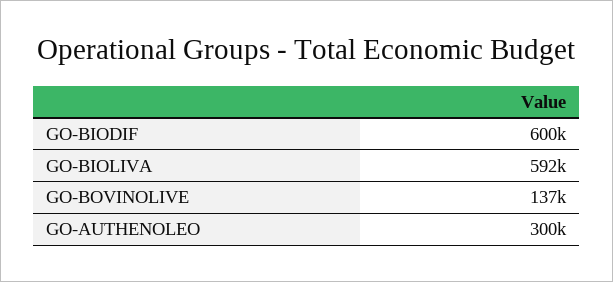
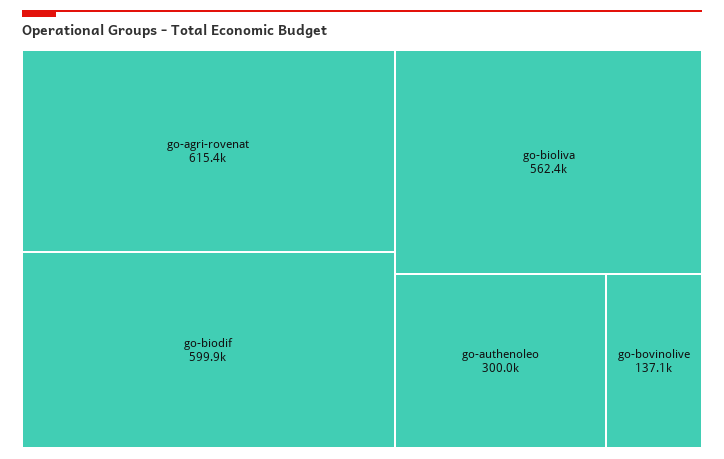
  {
    "GO-BIODIF": 599900,
-   "GO-BIOLIVA": 592000,
+   "GO-BIOLIVA": 562400,
    "GO-BOVINOLIVE": 137100,
-   "GO-AUTHENOLEO": 300000
+   "GO-AUTHENOLEO": 300000,
+   "go-agri-rovenat": 615400
  }

